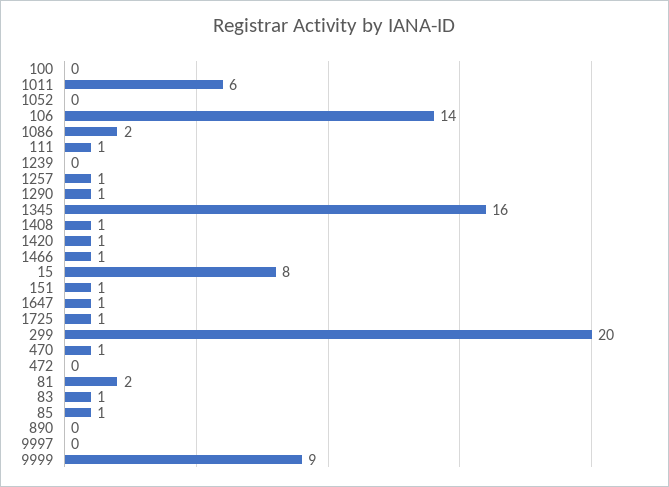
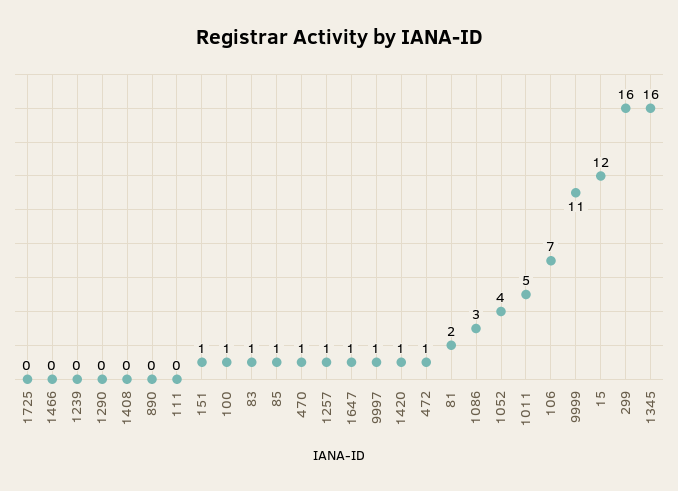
  {
-   "100": 0,
+   "100": 1,
-   "1011": 6,
+   "1011": 5,
-   "1052": 0,
+   "1052": 4,
-   "106": 14,
+   "106": 7,
-   "1086": 2,
+   "1086": 3,
-   "111": 1,
+   "111": 0,
    "1239": 0,
    "1257": 1,
-   "1290": 1,
+   "1290": 0,
    "1345": 16,
-   "1408": 1,
+   "1408": 0,
    "1420": 1,
-   "1466": 1,
+   "1466": 0,
-   "15": 8,
+   "15": 12,
    "151": 1,
    "1647": 1,
-   "1725": 1,
+   "1725": 0,
-   "299": 20,
+   "299": 16,
    "470": 1,
-   "472": 0,
+   "472": 1,
    "81": 2,
    "83": 1,
    "85": 1,
    "890": 0,
-   "9997": 0,
+   "9997": 1,
-   "9999": 9
+   "9999": 11
  }

